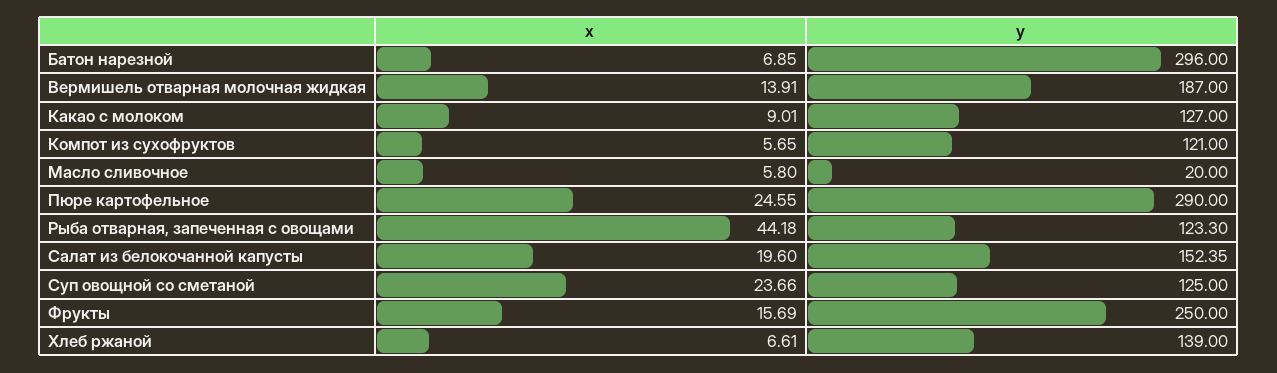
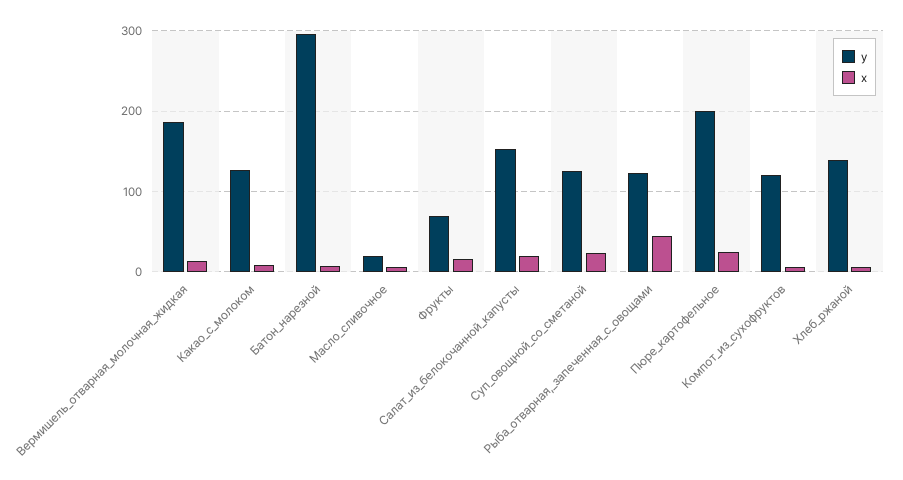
  {
    "x": {
      "Батон нарезной": 6.85,
      "Вермишель отварная молочная жидкая": 13.91,
      "Какао с молоком": 9.01,
      "Компот из сухофруктов": 5.65,
      "Масло сливочное": 5.8,
      "Пюре картофельное": 24.55,
      "Рыба отварная, запеченная с овощами": 44.18,
      "Салат из белокочанной капусты": 19.6,
      "Суп овощной со сметаной": 23.66,
      "Фрукты": 15.69,
      "Хлеб ржаной": 6.61
    },
    "y": {
      "Батон нарезной": 296,
      "Вермишель отварная молочная жидкая": 187,
      "Какао с молоком": 127,
      "Компот из сухофруктов": 121,
      "Масло сливочное": 20,
-     "Пюре картофельное": 290,
+     "Пюре картофельное": 200,
      "Рыба отварная, запеченная с овощами": 123.3,
      "Салат из белокочанной капусты": 152.35,
      "Суп овощной со сметаной": 125,
-     "Фрукты": 250,
+     "Фрукты": 70,
      "Хлеб ржаной": 139
    }
  }

